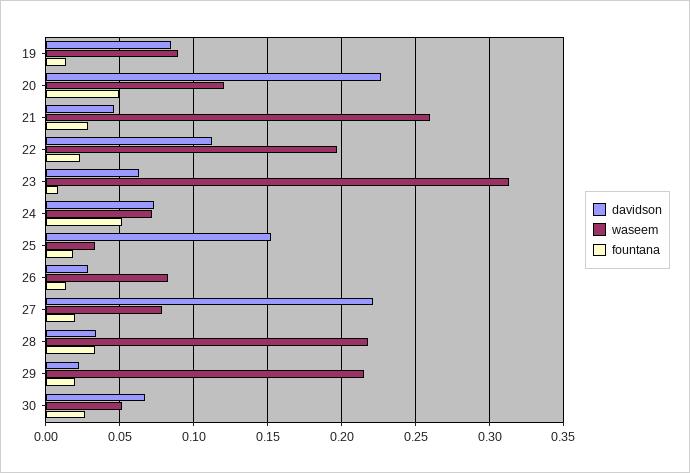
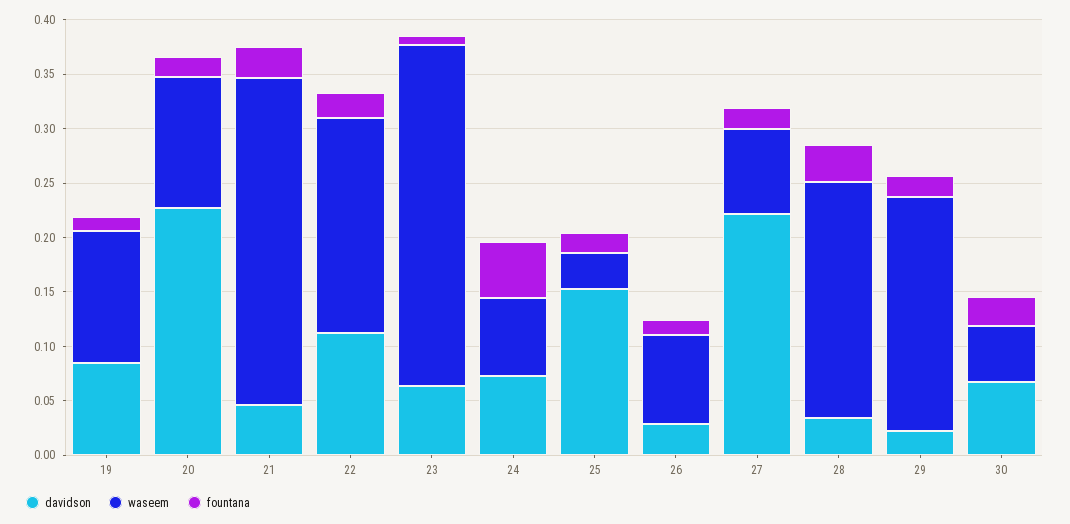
  {
    "davidson": {
      "19": 0.085,
      "20": 0.225,
      "21": 0.045,
      "22": 0.115,
      "23": 0.065,
      "24": 0.075,
      "25": 0.15,
      "26": 0.03,
      "27": 0.22,
      "28": 0.035,
      "29": 0.02,
      "30": 0.065
    },
    "waseem": {
-     "19": 0.09,
+     "19": 0.12,
      "20": 0.12,
-     "21": 0.26,
+     "21": 0.3,
      "22": 0.195,
      "23": 0.315,
      "24": 0.07,
      "25": 0.035,
      "26": 0.08,
      "27": 0.08,
      "28": 0.22,
      "29": 0.215,
      "30": 0.05
    },
    "fountana": {
      "19": 0.015,
-     "20": 0.05,
+     "20": 0.02,
      "21": 0.03,
      "22": 0.025,
      "23": 0.01,
      "24": 0.05,
      "25": 0.02,
      "26": 0.015,
      "27": 0.02,
      "28": 0.035,
      "29": 0.02,
      "30": 0.025
    }
  }

